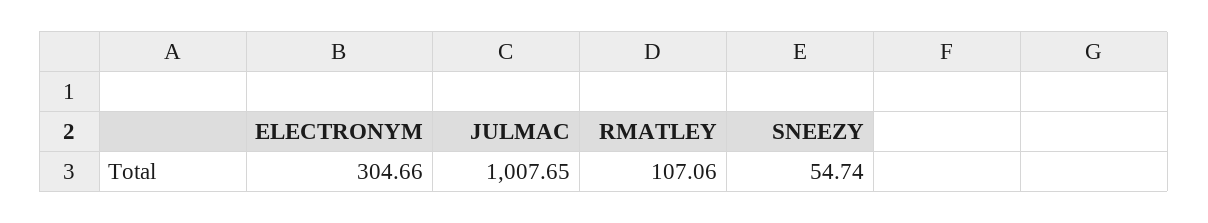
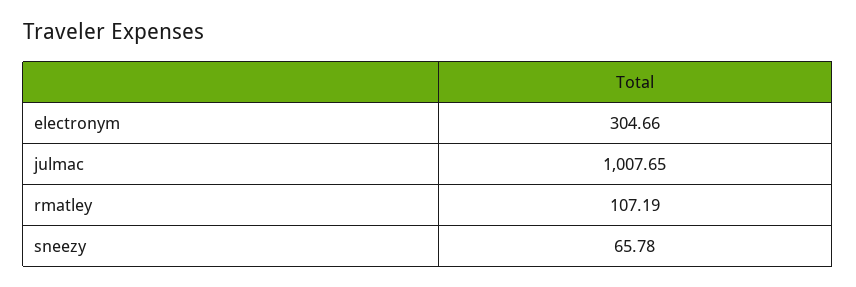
  {
    "ELECTRONYM": 304.66,
    "JULMAC": 1007.65,
-   "RMATLEY": 107.06,
+   "RMATLEY": 107.19,
-   "SNEEZY": 54.74
+   "SNEEZY": 65.78
  }

